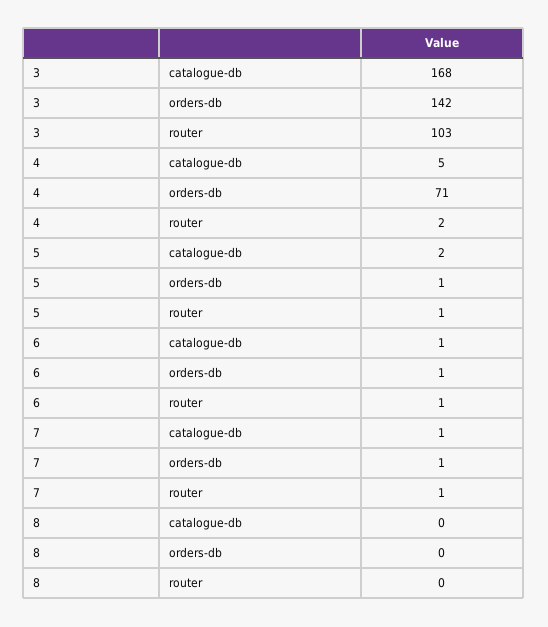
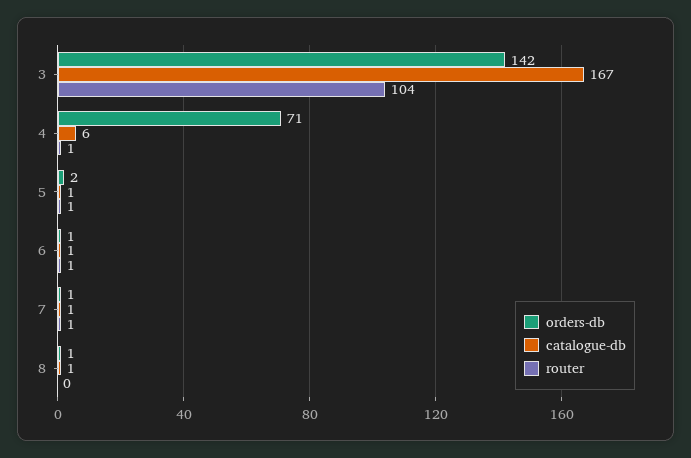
  {
    "catalogue-db": {
-     "3": 168,
+     "3": 167,
-     "4": 5,
+     "4": 6,
-     "5": 2,
+     "5": 1,
      "6": 1,
      "7": 1,
-     "8": 0
+     "8": 1
    },
    "orders-db": {
      "3": 142,
      "4": 71,
-     "5": 1,
+     "5": 2,
      "6": 1,
      "7": 1,
-     "8": 0
+     "8": 1
    },
    "router": {
-     "3": 103,
+     "3": 104,
-     "4": 2,
+     "4": 1,
      "5": 1,
      "6": 1,
      "7": 1,
      "8": 0
    }
  }

